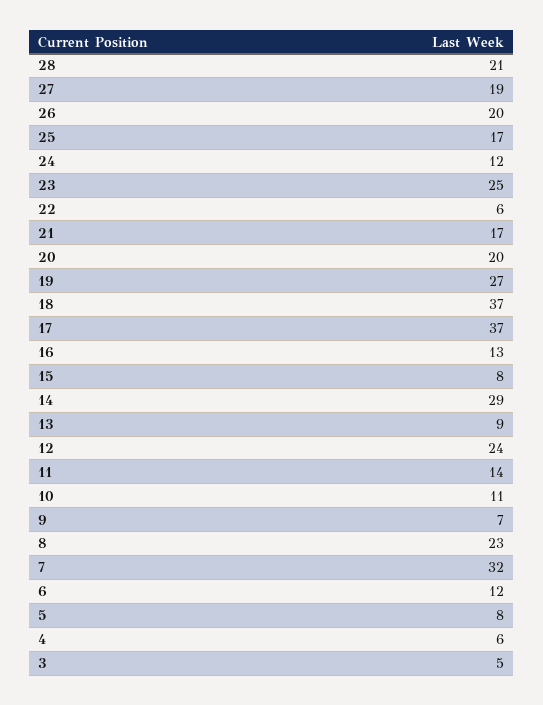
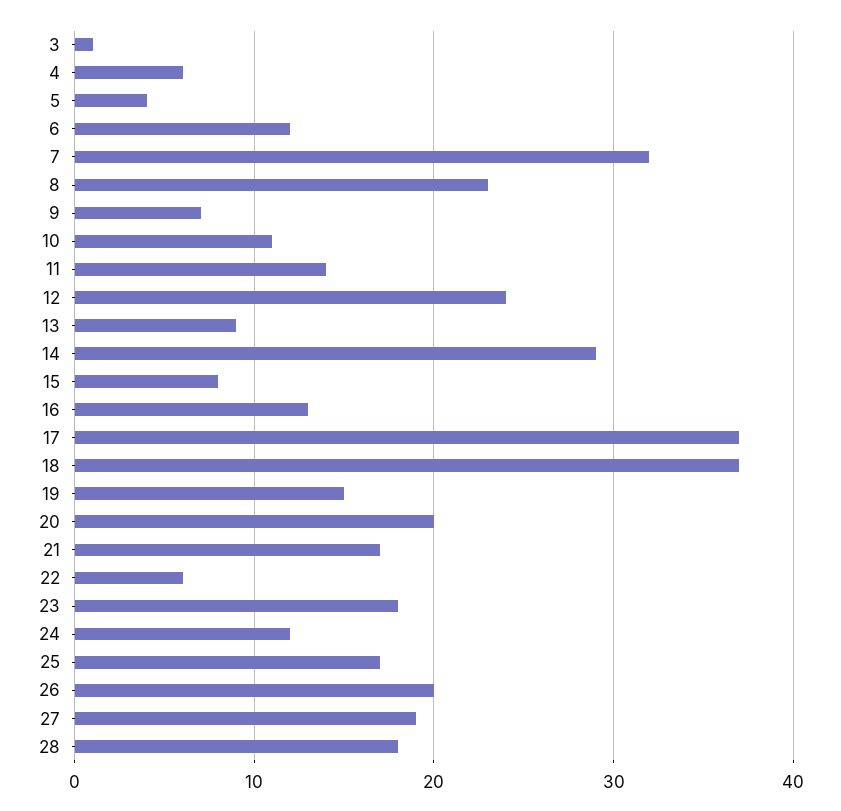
  {
-   "28": 21,
+   "28": 18,
    "27": 19,
    "26": 20,
    "25": 17,
    "24": 12,
-   "23": 25,
+   "23": 18,
    "22": 6,
    "21": 17,
    "20": 20,
-   "19": 27,
+   "19": 15,
    "18": 37,
    "17": 37,
    "16": 13,
    "15": 8,
    "14": 29,
    "13": 9,
    "12": 24,
    "11": 14,
    "10": 11,
    "9": 7,
    "8": 23,
    "7": 32,
    "6": 12,
-   "5": 8,
+   "5": 4,
    "4": 6,
-   "3": 5
+   "3": 1
  }

